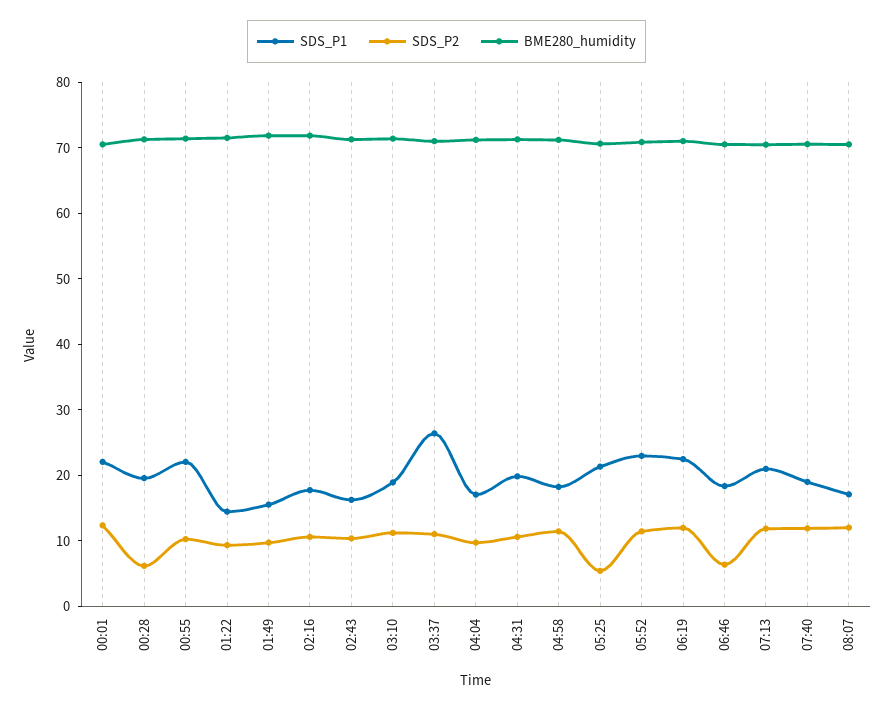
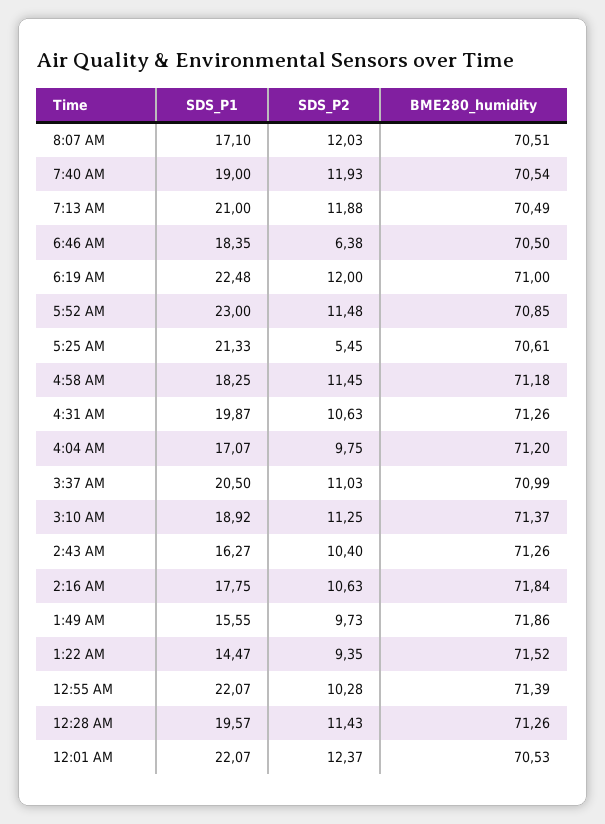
  {
    "SDS_P1": {
      "00:01": 22.07,
      "00:28": 19.57,
      "00:55": 22.07,
      "01:22": 14.47,
      "01:49": 15.55,
      "02:16": 17.75,
      "02:43": 16.27,
      "03:10": 18.92,
-     "03:37": 26,
+     "03:37": 20.5,
      "04:04": 17.07,
      "04:31": 19.87,
      "04:58": 18.25,
      "05:25": 21.33,
      "05:52": 23,
      "06:19": 22.48,
      "06:46": 18.35,
      "07:13": 21,
      "07:40": 19,
      "08:07": 17.1
    },
    "SDS_P2": {
      "00:01": 12.37,
-     "00:28": 6,
+     "00:28": 11.43,
      "00:55": 10.28,
      "01:22": 9.35,
      "01:49": 9.73,
      "02:16": 10.63,
      "02:43": 10.4,
      "03:10": 11.25,
      "03:37": 11.03,
      "04:04": 9.75,
      "04:31": 10.63,
      "04:58": 11.45,
      "05:25": 5.45,
      "05:52": 11.48,
      "06:19": 12,
      "06:46": 6.38,
      "07:13": 11.88,
      "07:40": 11.93,
      "08:07": 12.03
    },
    "BME280_humidity": {
      "00:01": 70.53,
      "00:28": 71.26,
      "00:55": 71.39,
      "01:22": 71.52,
      "01:49": 71.86,
      "02:16": 71.84,
      "02:43": 71.26,
      "03:10": 71.37,
      "03:37": 70.99,
      "04:04": 71.2,
      "04:31": 71.26,
      "04:58": 71.18,
      "05:25": 70.61,
      "05:52": 70.85,
      "06:19": 71,
      "06:46": 70.5,
      "07:13": 70.49,
      "07:40": 70.54,
      "08:07": 70.51
    }
  }

